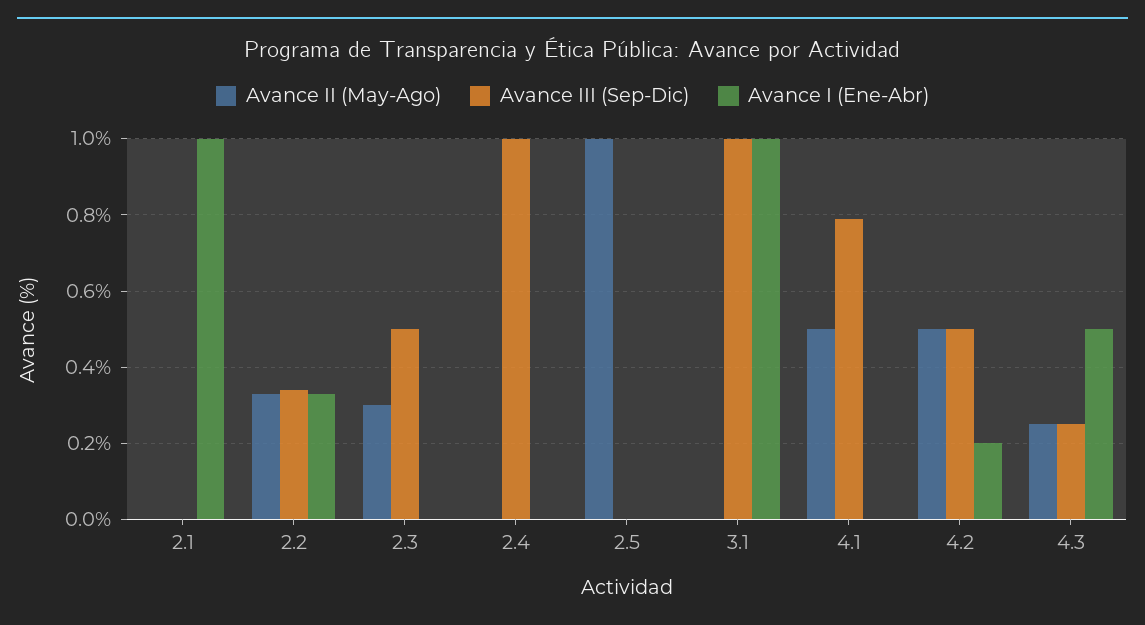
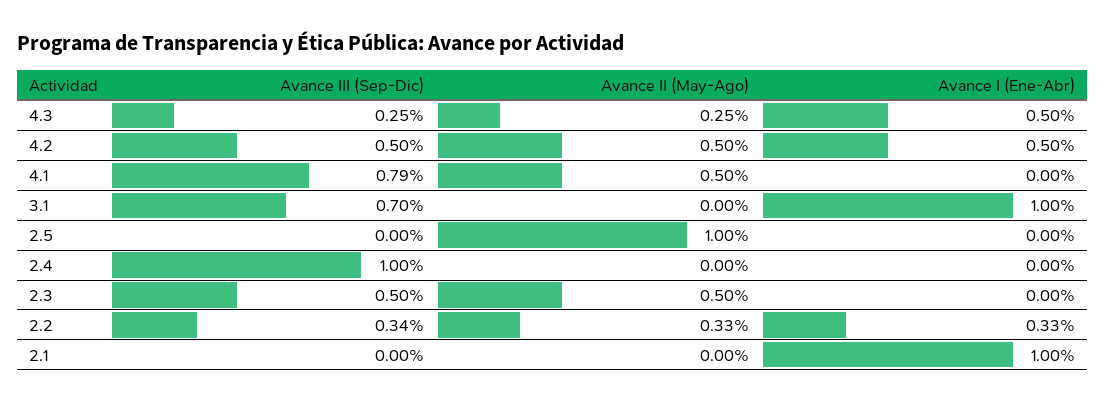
  {
    "Avance II (May-Ago)": {
      "2.1": 0,
      "2.2": 0.33,
-     "2.3": 0.3,
+     "2.3": 0.5,
      "2.4": 0,
      "2.5": 1,
      "3.1": 0,
      "4.1": 0.5,
      "4.2": 0.5,
      "4.3": 0.25
    },
    "Avance III (Sep-Dic)": {
      "2.1": 0,
      "2.2": 0.34,
      "2.3": 0.5,
      "2.4": 1,
      "2.5": 0,
-     "3.1": 1,
+     "3.1": 0.7,
      "4.1": 0.79,
      "4.2": 0.5,
      "4.3": 0.25
    },
    "Avance I (Ene-Abr)": {
      "2.1": 1,
      "2.2": 0.33,
      "2.3": 0,
      "2.4": 0,
      "2.5": 0,
      "3.1": 1,
      "4.1": 0,
-     "4.2": 0.2,
+     "4.2": 0.5,
      "4.3": 0.5
    }
  }

